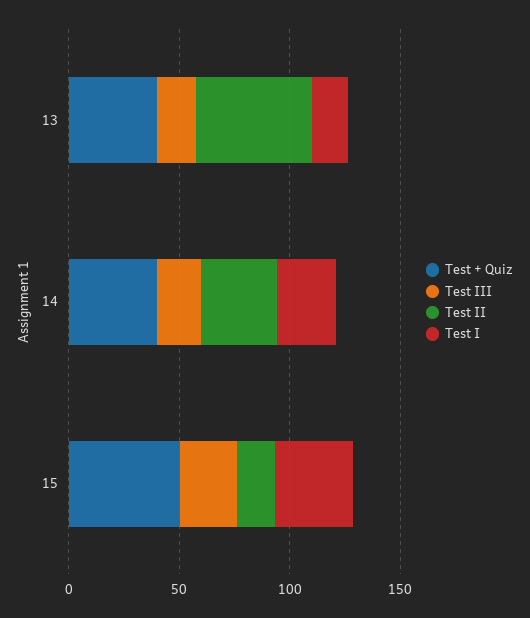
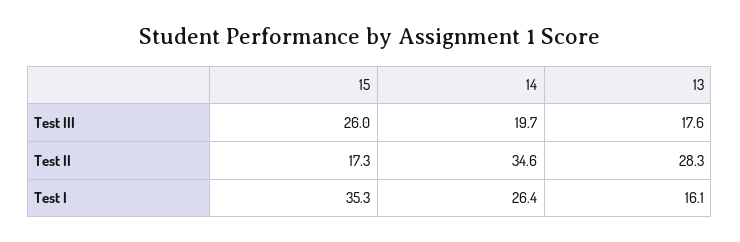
  {
-   "Test + Quiz": {
-     "13": 40,
-     "14": 40,
-     "15": 50
-   },
    "Test III": {
      "13": 17.6,
      "14": 19.7,
      "15": 26
    },
    "Test II": {
-     "13": 50,
+     "13": 28.3,
      "14": 34.6,
      "15": 17.3
    },
    "Test I": {
      "13": 16.1,
      "14": 26.4,
      "15": 35.3
    }
  }

